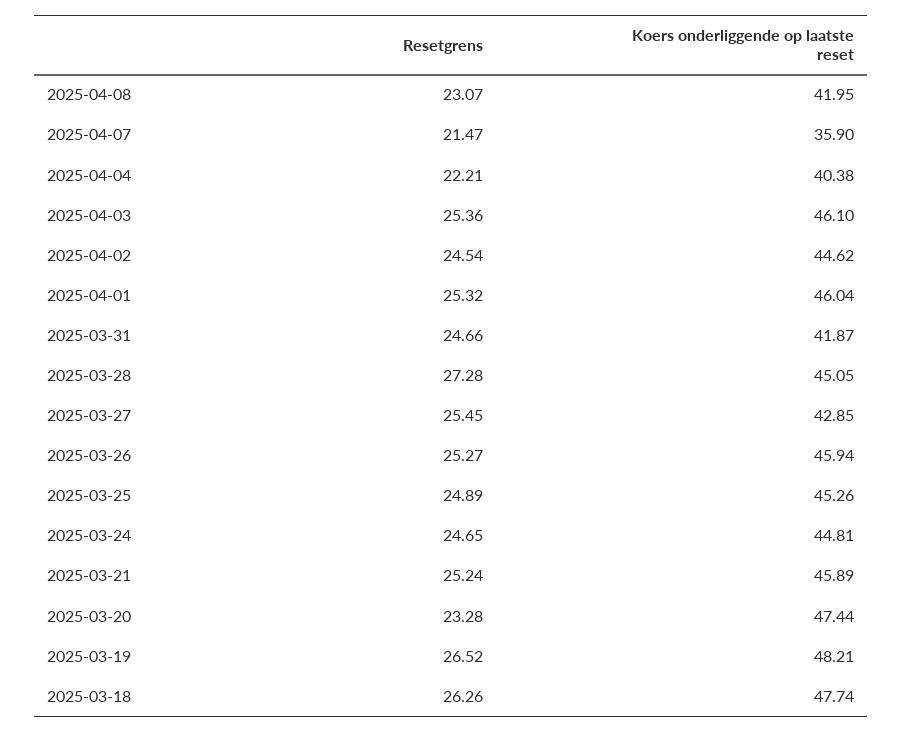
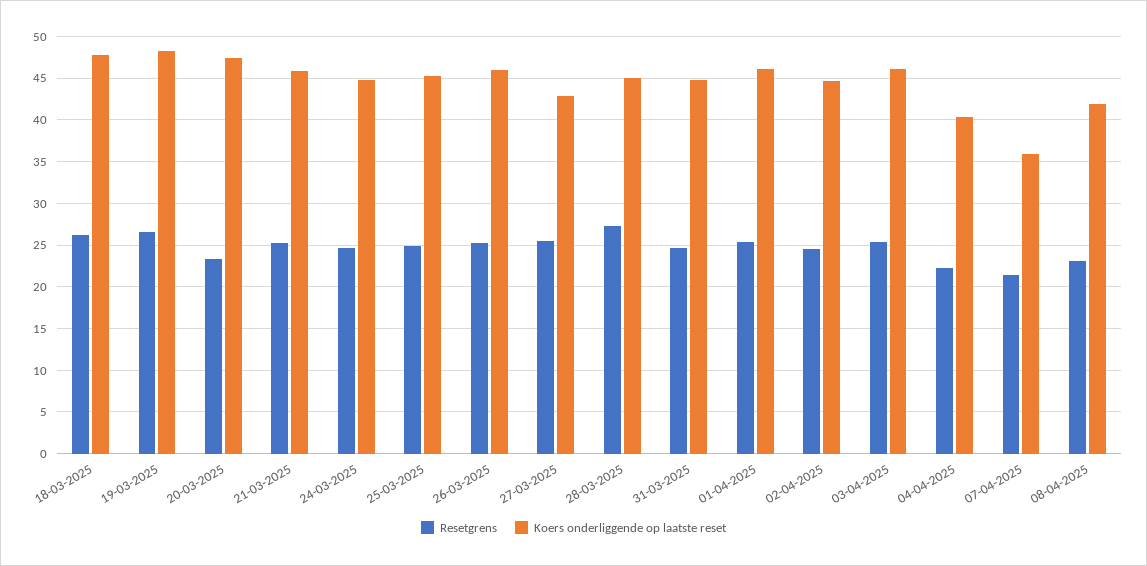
  {
    "Resetgrens": {
      "2025-04-08": 23.07,
      "2025-04-07": 21.47,
      "2025-04-04": 22.21,
      "2025-04-03": 25.36,
      "2025-04-02": 24.54,
      "2025-04-01": 25.32,
      "2025-03-31": 24.66,
      "2025-03-28": 27.28,
      "2025-03-27": 25.45,
      "2025-03-26": 25.27,
      "2025-03-25": 24.89,
      "2025-03-24": 24.65,
      "2025-03-21": 25.24,
      "2025-03-20": 23.28,
      "2025-03-19": 26.52,
      "2025-03-18": 26.26
    },
    "Koers onderliggende op laatste reset": {
      "2025-04-08": 41.95,
      "2025-04-07": 35.9,
      "2025-04-04": 40.38,
      "2025-04-03": 46.1,
      "2025-04-02": 44.62,
      "2025-04-01": 46.04,
-     "2025-03-31": 41.87,
+     "2025-03-31": 45,
      "2025-03-28": 45.05,
      "2025-03-27": 42.85,
      "2025-03-26": 45.94,
      "2025-03-25": 45.26,
      "2025-03-24": 44.81,
      "2025-03-21": 45.89,
      "2025-03-20": 47.44,
      "2025-03-19": 48.21,
      "2025-03-18": 47.74
    }
  }

